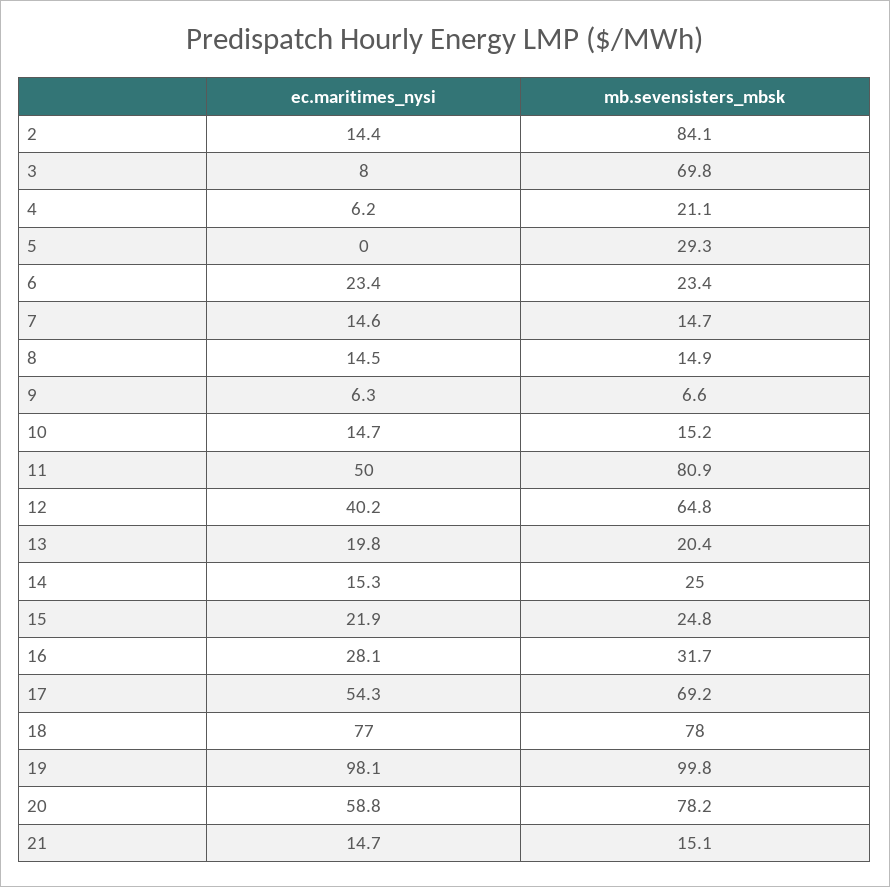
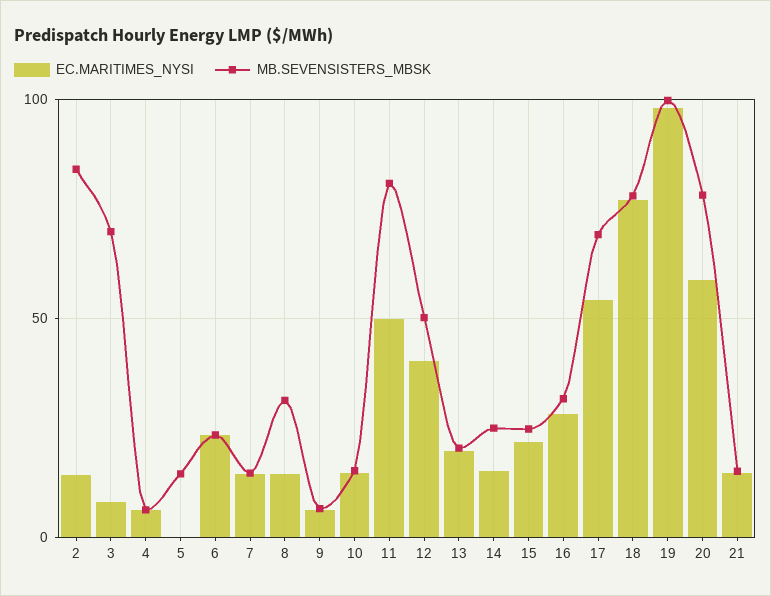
  {
    "ec.maritimes_nysi": {
      "2": 14.4,
      "3": 8,
      "4": 6.2,
      "5": 0,
      "6": 23.4,
      "7": 14.6,
      "8": 14.5,
      "9": 6.3,
      "10": 14.7,
      "11": 50,
      "12": 40.2,
      "13": 19.8,
      "14": 15.3,
      "15": 21.9,
      "16": 28.1,
      "17": 54.3,
      "18": 77,
      "19": 98.1,
      "20": 58.8,
      "21": 14.7
    },
    "mb.sevensisters_mbsk": {
      "2": 84.1,
      "3": 69.8,
-     "4": 21.1,
+     "4": 5,
-     "5": 29.3,
+     "5": 15,
      "6": 23.4,
      "7": 14.7,
-     "8": 14.9,
+     "8": 30,
      "9": 6.6,
      "10": 15.2,
      "11": 80.9,
-     "12": 64.8,
+     "12": 50,
      "13": 20.4,
      "14": 25,
      "15": 24.8,
      "16": 31.7,
      "17": 69.2,
      "18": 78,
      "19": 99.8,
      "20": 78.2,
      "21": 15.1
    }
  }

